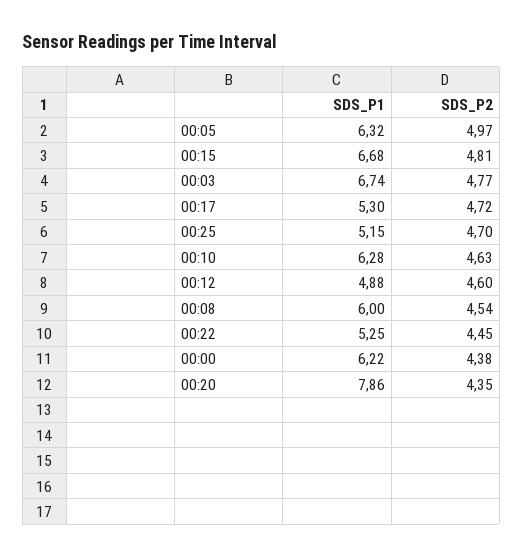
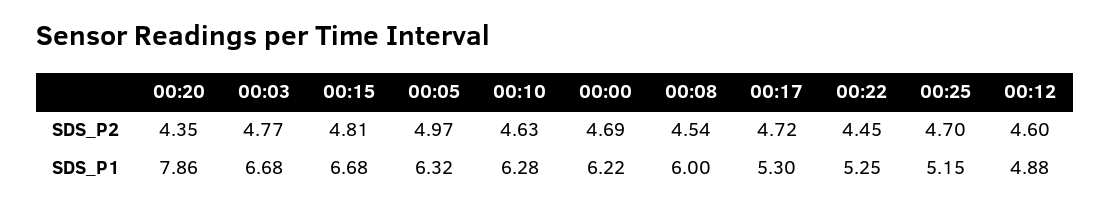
  {
    "SDS_P1": {
      "00:05": 6.32,
      "00:15": 6.68,
-     "00:03": 6.74,
+     "00:03": 6.68,
      "00:17": 5.3,
      "00:25": 5.15,
      "00:10": 6.28,
      "00:12": 4.88,
      "00:08": 6,
      "00:22": 5.25,
      "00:00": 6.22,
      "00:20": 7.86
    },
    "SDS_P2": {
      "00:05": 4.97,
      "00:15": 4.81,
      "00:03": 4.77,
      "00:17": 4.72,
      "00:25": 4.7,
      "00:10": 4.63,
      "00:12": 4.6,
      "00:08": 4.54,
      "00:22": 4.45,
-     "00:00": 4.38,
+     "00:00": 4.69,
      "00:20": 4.35
    }
  }

